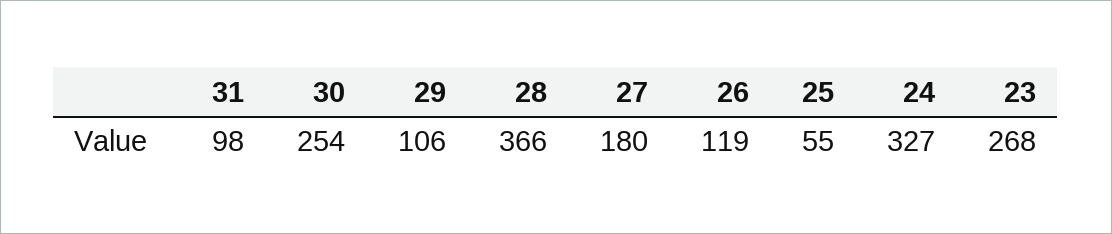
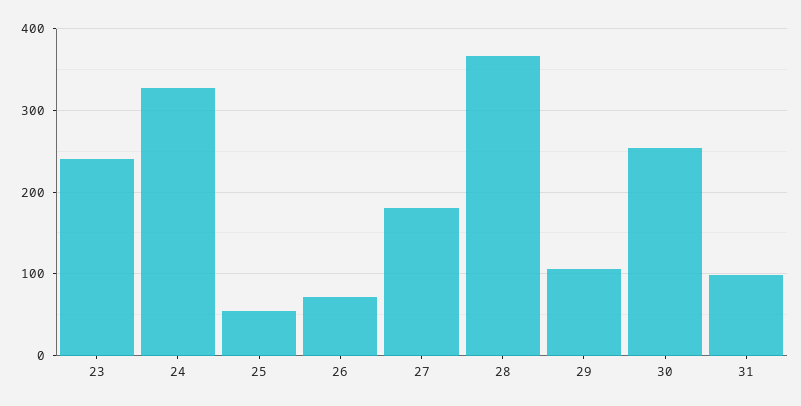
  {
    "31": 98,
    "30": 254,
    "29": 106,
    "28": 366,
    "27": 180,
-   "26": 119,
+   "26": 70,
    "25": 55,
    "24": 327,
-   "23": 268
+   "23": 240
  }

